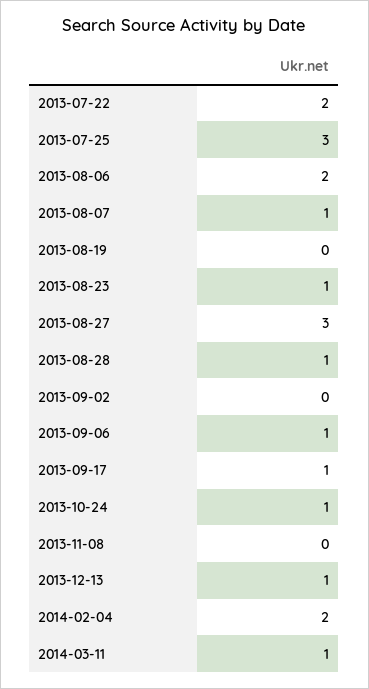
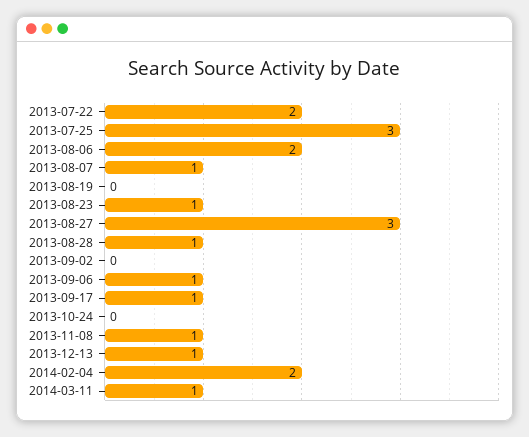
  {
    "2013-07-22": 2,
    "2013-07-25": 3,
    "2013-08-06": 2,
    "2013-08-07": 1,
    "2013-08-19": 0,
    "2013-08-23": 1,
    "2013-08-27": 3,
    "2013-08-28": 1,
    "2013-09-02": 0,
    "2013-09-06": 1,
    "2013-09-17": 1,
-   "2013-10-24": 1,
+   "2013-10-24": 0,
-   "2013-11-08": 0,
+   "2013-11-08": 1,
    "2013-12-13": 1,
    "2014-02-04": 2,
    "2014-03-11": 1
  }

